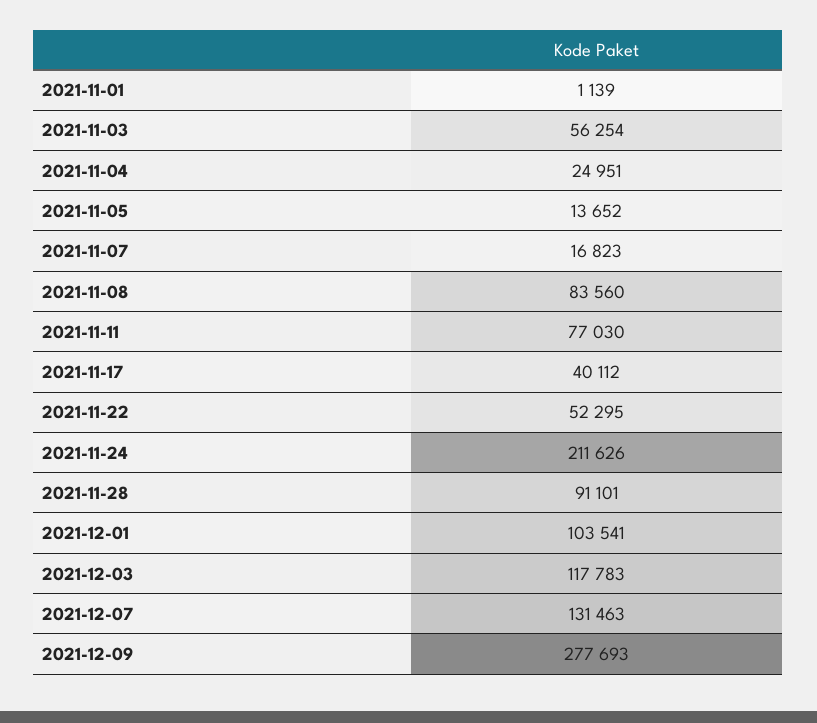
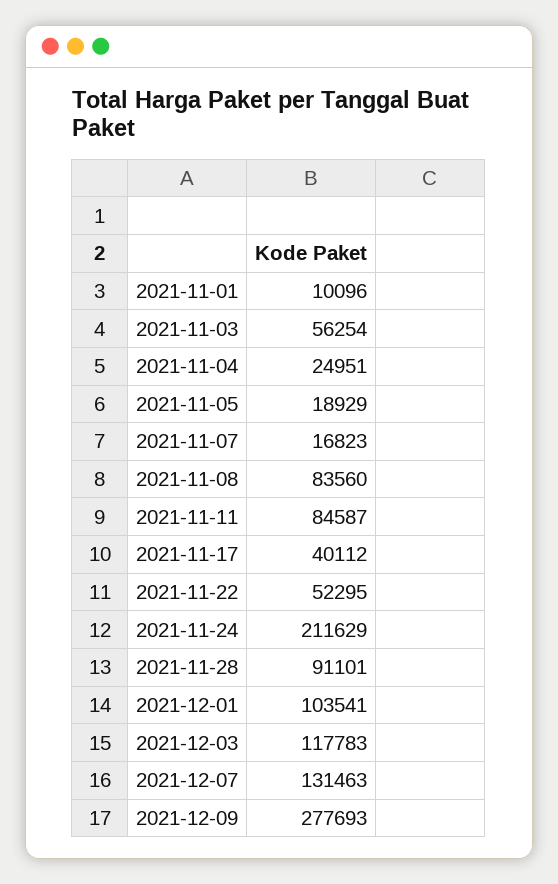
  {
-   "2021-11-01": 1139,
+   "2021-11-01": 10096,
    "2021-11-03": 56254,
    "2021-11-04": 24951,
-   "2021-11-05": 13652,
+   "2021-11-05": 18929,
    "2021-11-07": 16823,
    "2021-11-08": 83560,
-   "2021-11-11": 77030,
+   "2021-11-11": 84587,
    "2021-11-17": 40112,
    "2021-11-22": 52295,
-   "2021-11-24": 211626,
+   "2021-11-24": 211629,
    "2021-11-28": 91101,
    "2021-12-01": 103541,
    "2021-12-03": 117783,
    "2021-12-07": 131463,
    "2021-12-09": 277693
  }

